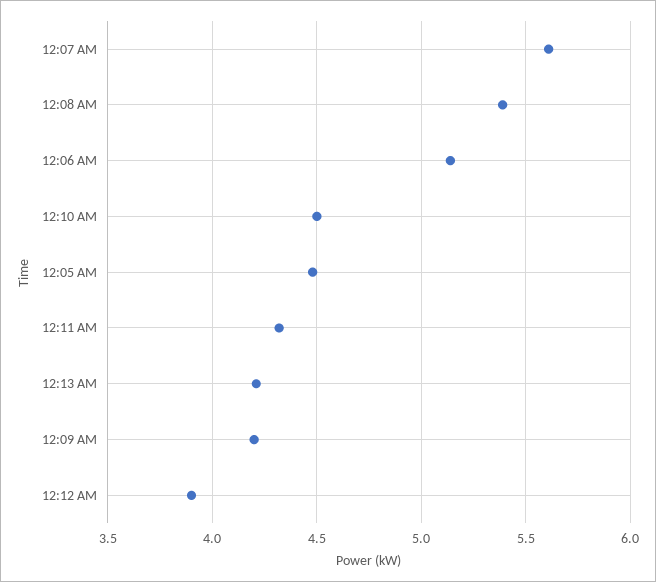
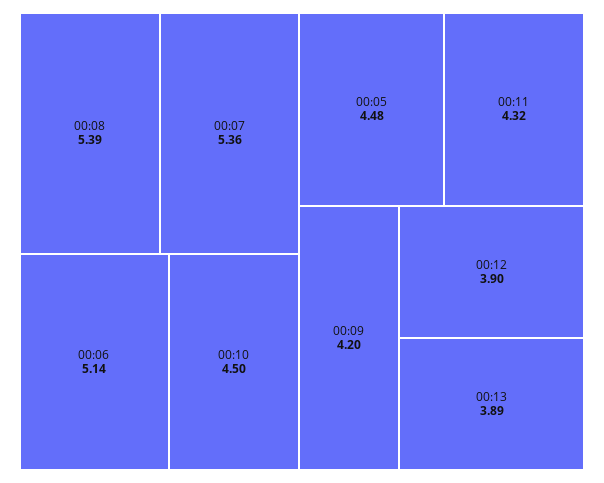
  {
-   "12:07 AM": 5.6,
+   "12:07 AM": 5.36,
    "12:08 AM": 5.39,
    "12:06 AM": 5.14,
    "12:10 AM": 4.5,
    "12:05 AM": 4.48,
    "12:11 AM": 4.32,
-   "12:13 AM": 4.2,
+   "12:13 AM": 3.89,
    "12:09 AM": 4.2,
    "12:12 AM": 3.9
  }

